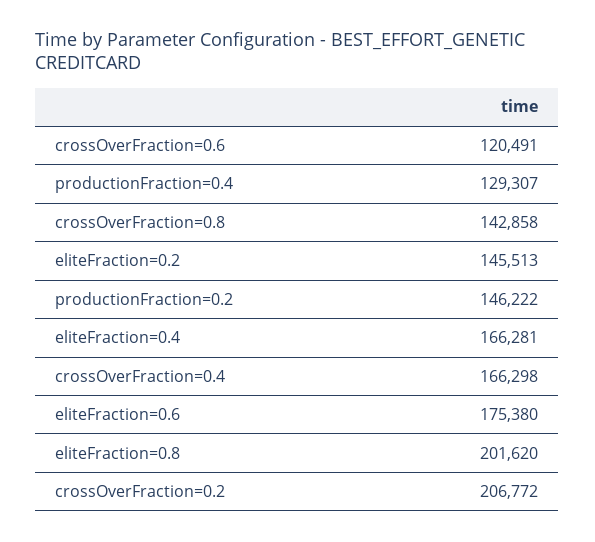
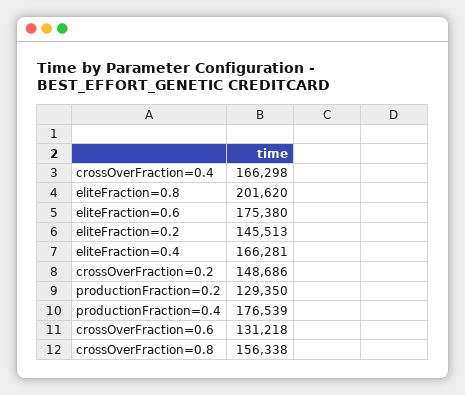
  {
-   "crossOverFraction=0.6": 120491,
+   "crossOverFraction=0.6": 131218,
-   "productionFraction=0.4": 129307,
+   "productionFraction=0.4": 176539,
-   "crossOverFraction=0.8": 142858,
+   "crossOverFraction=0.8": 156338,
    "eliteFraction=0.2": 145513,
-   "productionFraction=0.2": 146222,
+   "productionFraction=0.2": 129350,
    "eliteFraction=0.4": 166281,
    "crossOverFraction=0.4": 166298,
    "eliteFraction=0.6": 175380,
    "eliteFraction=0.8": 201620,
-   "crossOverFraction=0.2": 206772
+   "crossOverFraction=0.2": 148686
  }

